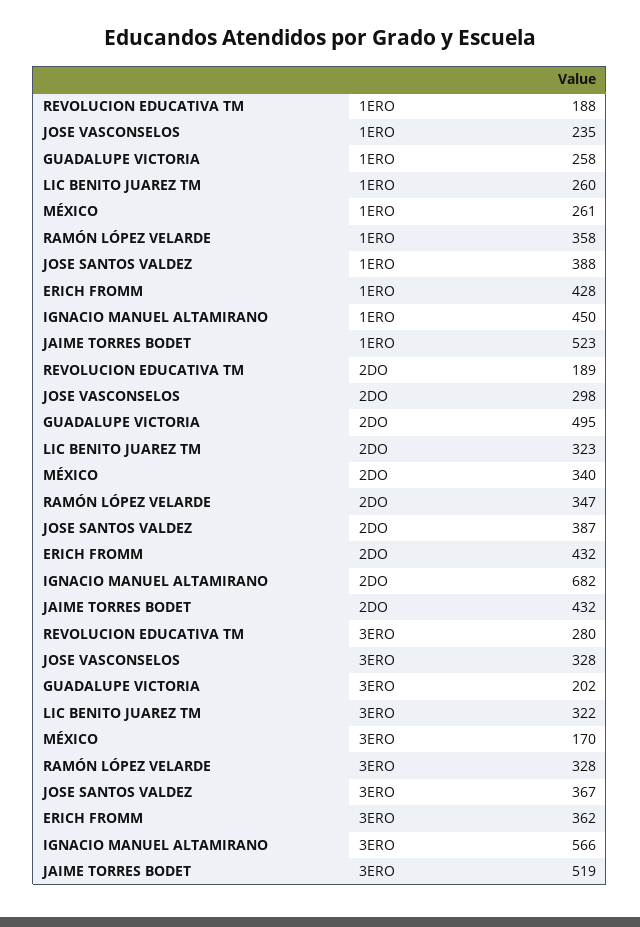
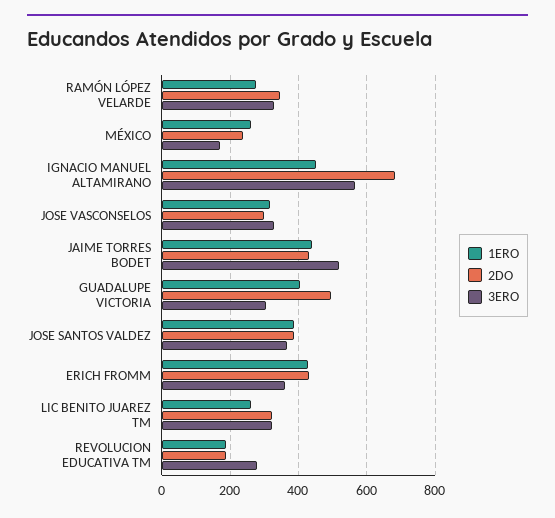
  {
    "1ERO": {
      "REVOLUCION EDUCATIVA TM": 188,
-     "JOSE VASCONSELOS": 235,
+     "JOSE VASCONSELOS": 320,
-     "GUADALUPE VICTORIA": 258,
+     "GUADALUPE VICTORIA": 400,
      "LIC BENITO JUAREZ TM": 260,
      "MÉXICO": 261,
-     "RAMÓN LÓPEZ VELARDE": 358,
+     "RAMÓN LÓPEZ VELARDE": 280,
      "JOSE SANTOS VALDEZ": 388,
      "ERICH FROMM": 428,
      "IGNACIO MANUEL ALTAMIRANO": 450,
-     "JAIME TORRES BODET": 523
+     "JAIME TORRES BODET": 440
    },
    "2DO": {
      "REVOLUCION EDUCATIVA TM": 189,
      "JOSE VASCONSELOS": 298,
      "GUADALUPE VICTORIA": 495,
      "LIC BENITO JUAREZ TM": 323,
-     "MÉXICO": 340,
+     "MÉXICO": 240,
      "RAMÓN LÓPEZ VELARDE": 347,
      "JOSE SANTOS VALDEZ": 387,
      "ERICH FROMM": 432,
      "IGNACIO MANUEL ALTAMIRANO": 682,
      "JAIME TORRES BODET": 432
    },
    "3ERO": {
      "REVOLUCION EDUCATIVA TM": 280,
      "JOSE VASCONSELOS": 328,
-     "GUADALUPE VICTORIA": 202,
+     "GUADALUPE VICTORIA": 300,
      "LIC BENITO JUAREZ TM": 322,
      "MÉXICO": 170,
      "RAMÓN LÓPEZ VELARDE": 328,
      "JOSE SANTOS VALDEZ": 367,
      "ERICH FROMM": 362,
      "IGNACIO MANUEL ALTAMIRANO": 566,
      "JAIME TORRES BODET": 519
    }
  }

